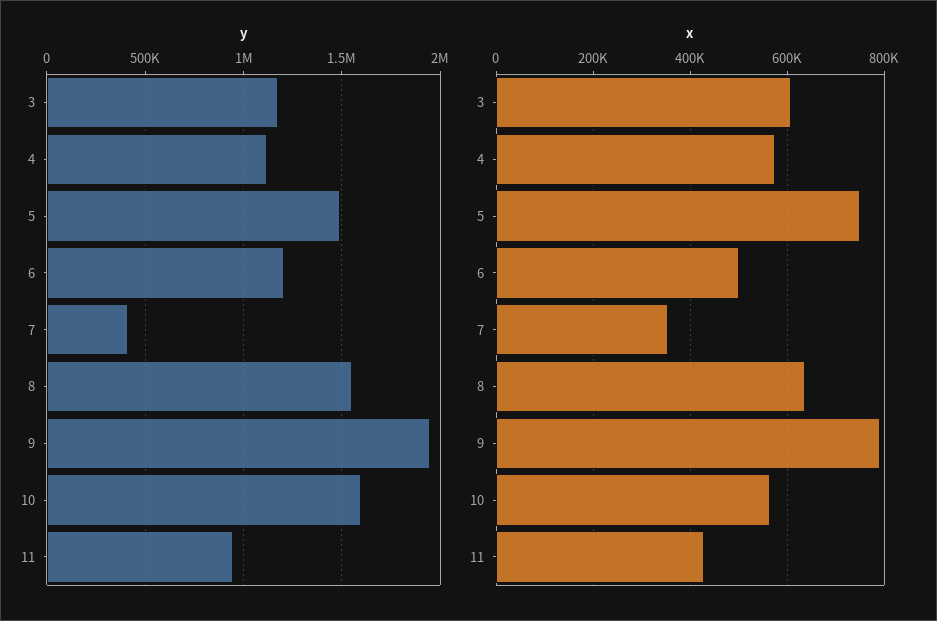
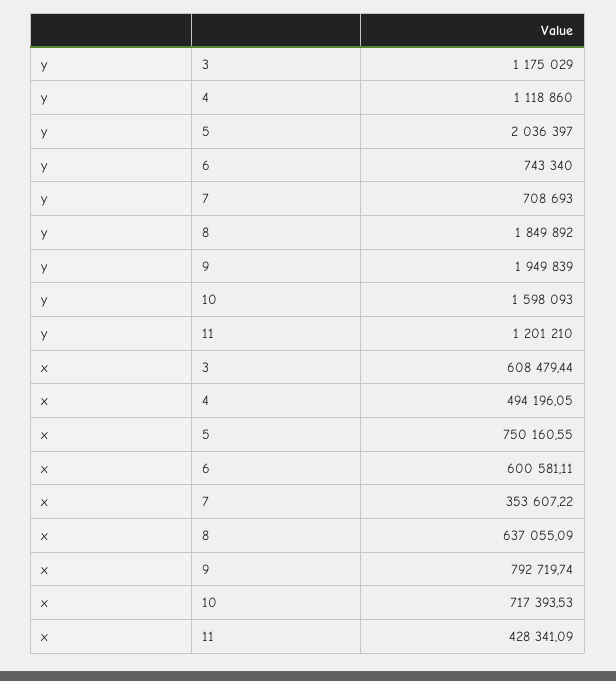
  {
    "y": {
      "3": 1175029,
      "4": 1118860,
-     "5": 1500000,
+     "5": 2036397,
-     "6": 1200000,
+     "6": 743340,
-     "7": 400000,
+     "7": 708693,
-     "8": 1550000,
+     "8": 1849892,
      "9": 1949839,
      "10": 1598093,
-     "11": 950000
+     "11": 1201210
    },
    "x": {
      "3": 608479.44,
-     "4": 580000,
+     "4": 494196.05,
      "5": 750160.55,
-     "6": 500000,
+     "6": 600581.11,
      "7": 353607.22,
      "8": 637055.09,
      "9": 792719.74,
-     "10": 560000,
+     "10": 717393.53,
      "11": 428341.09
    }
  }

